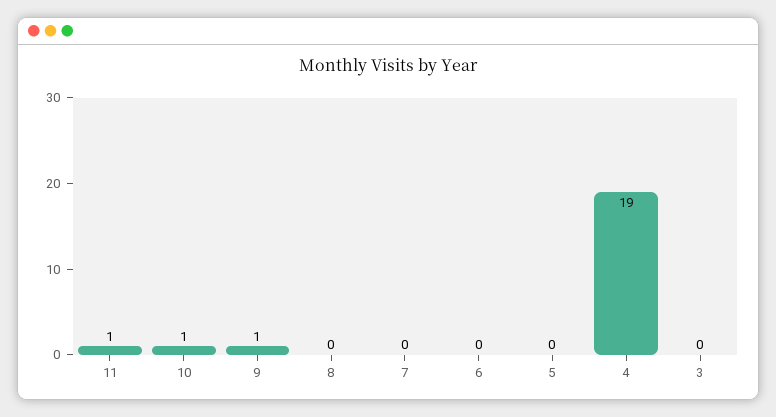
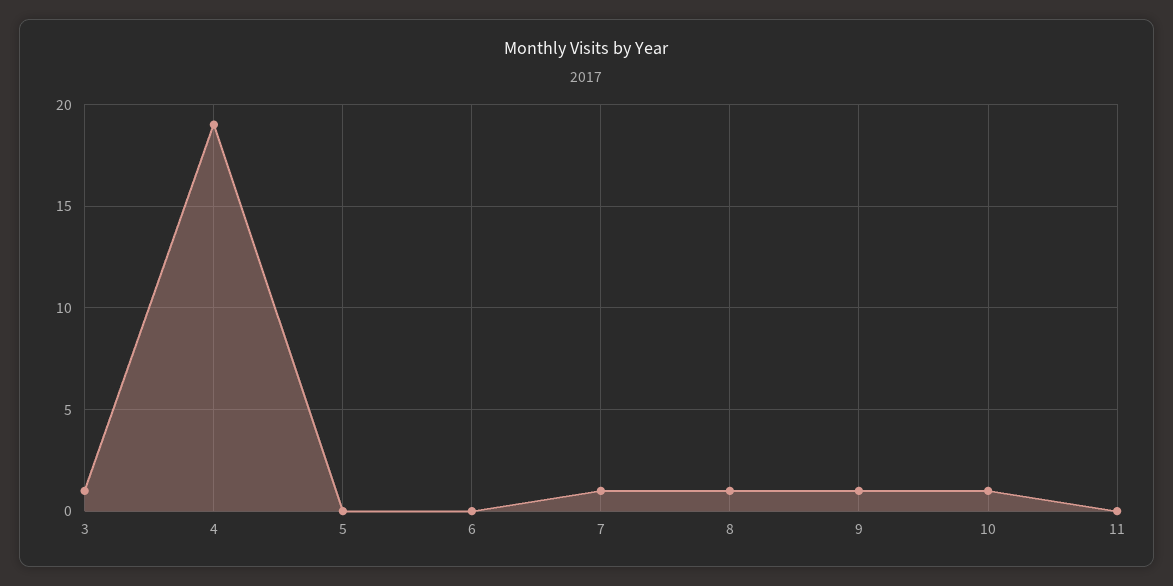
  {
-   "11": 1,
+   "11": 0,
    "10": 1,
    "9": 1,
-   "8": 0,
+   "8": 1,
-   "7": 0,
+   "7": 1,
    "6": 0,
    "5": 0,
    "4": 19,
-   "3": 0
+   "3": 1
  }

